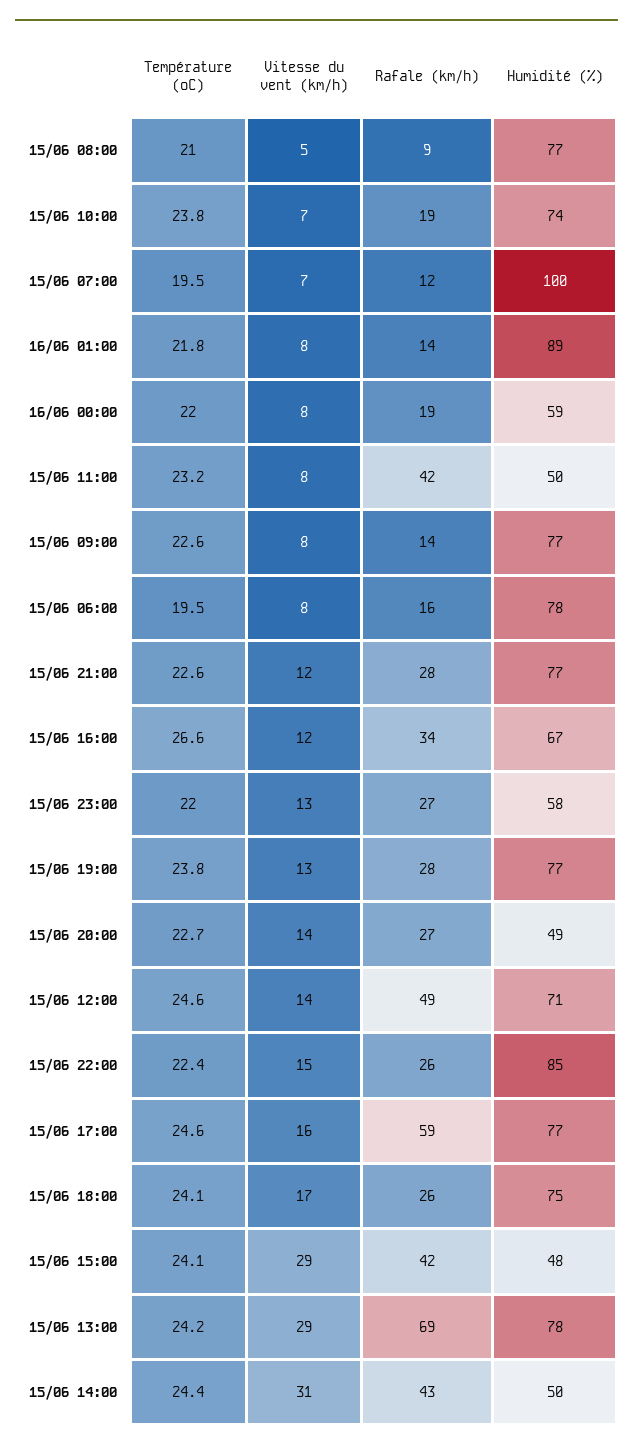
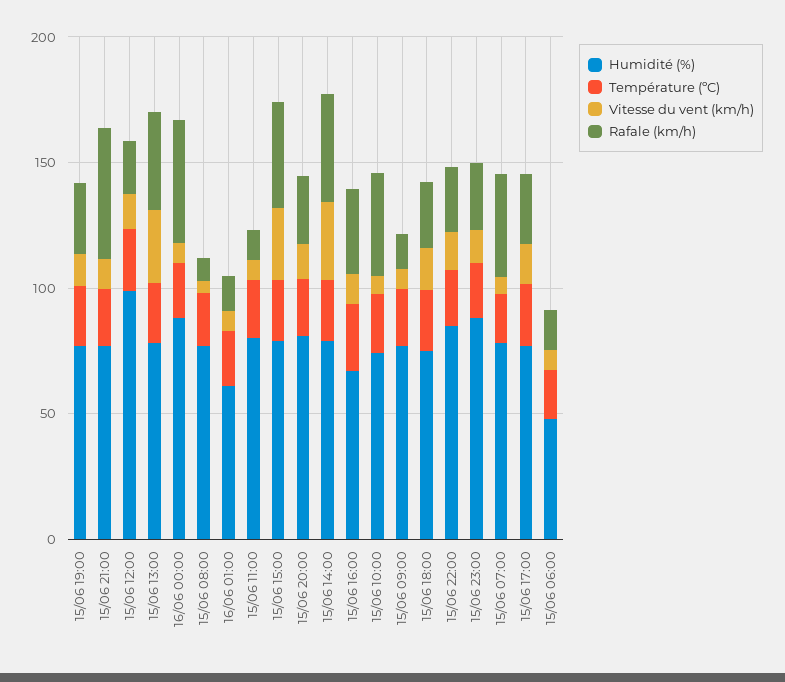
  {
    "Température (ºC)": {
      "15/06 08:00": 21,
      "15/06 10:00": 23.8,
      "15/06 07:00": 19.5,
      "16/06 01:00": 21.8,
      "16/06 00:00": 22,
      "15/06 11:00": 23.2,
      "15/06 09:00": 22.6,
      "15/06 06:00": 19.5,
      "15/06 21:00": 22.6,
      "15/06 16:00": 26.6,
      "15/06 23:00": 22,
      "15/06 19:00": 23.8,
      "15/06 20:00": 22.7,
      "15/06 12:00": 24.6,
      "15/06 22:00": 22.4,
      "15/06 17:00": 24.6,
      "15/06 18:00": 24.1,
      "15/06 15:00": 24.1,
      "15/06 13:00": 24.2,
      "15/06 14:00": 24.4
    },
    "Vitesse du vent (km/h)": {
      "15/06 08:00": 5,
      "15/06 10:00": 7,
      "15/06 07:00": 7,
      "16/06 01:00": 8,
      "16/06 00:00": 8,
      "15/06 11:00": 8,
      "15/06 09:00": 8,
      "15/06 06:00": 8,
      "15/06 21:00": 12,
      "15/06 16:00": 12,
      "15/06 23:00": 13,
      "15/06 19:00": 13,
      "15/06 20:00": 14,
      "15/06 12:00": 14,
      "15/06 22:00": 15,
      "15/06 17:00": 16,
      "15/06 18:00": 17,
      "15/06 15:00": 29,
      "15/06 13:00": 29,
      "15/06 14:00": 31
    },
    "Rafale (km/h)": {
      "15/06 08:00": 9,
-     "15/06 10:00": 19,
+     "15/06 10:00": 40,
-     "15/06 07:00": 12,
+     "15/06 07:00": 40,
      "16/06 01:00": 14,
-     "16/06 00:00": 19,
+     "16/06 00:00": 50,
-     "15/06 11:00": 42,
+     "15/06 11:00": 10,
      "15/06 09:00": 14,
      "15/06 06:00": 16,
-     "15/06 21:00": 28,
+     "15/06 21:00": 50,
      "15/06 16:00": 34,
      "15/06 23:00": 27,
      "15/06 19:00": 28,
      "15/06 20:00": 27,
-     "15/06 12:00": 49,
+     "15/06 12:00": 20,
      "15/06 22:00": 26,
-     "15/06 17:00": 59,
+     "15/06 17:00": 30,
      "15/06 18:00": 26,
      "15/06 15:00": 42,
-     "15/06 13:00": 69,
+     "15/06 13:00": 40,
      "15/06 14:00": 43
    },
    "Humidité (%)": {
      "15/06 08:00": 77,
      "15/06 10:00": 74,
-     "15/06 07:00": 100,
+     "15/06 07:00": 80,
-     "16/06 01:00": 89,
+     "16/06 01:00": 60,
-     "16/06 00:00": 59,
+     "16/06 00:00": 90,
-     "15/06 11:00": 50,
+     "15/06 11:00": 80,
      "15/06 09:00": 77,
-     "15/06 06:00": 78,
+     "15/06 06:00": 50,
      "15/06 21:00": 77,
      "15/06 16:00": 67,
-     "15/06 23:00": 58,
+     "15/06 23:00": 90,
      "15/06 19:00": 77,
-     "15/06 20:00": 49,
+     "15/06 20:00": 80,
-     "15/06 12:00": 71,
+     "15/06 12:00": 100,
      "15/06 22:00": 85,
      "15/06 17:00": 77,
      "15/06 18:00": 75,
-     "15/06 15:00": 48,
+     "15/06 15:00": 80,
      "15/06 13:00": 78,
-     "15/06 14:00": 50
+     "15/06 14:00": 80
    }
  }

